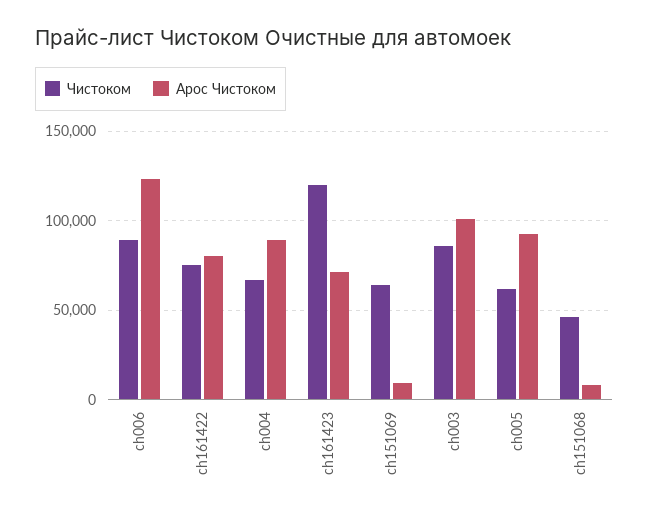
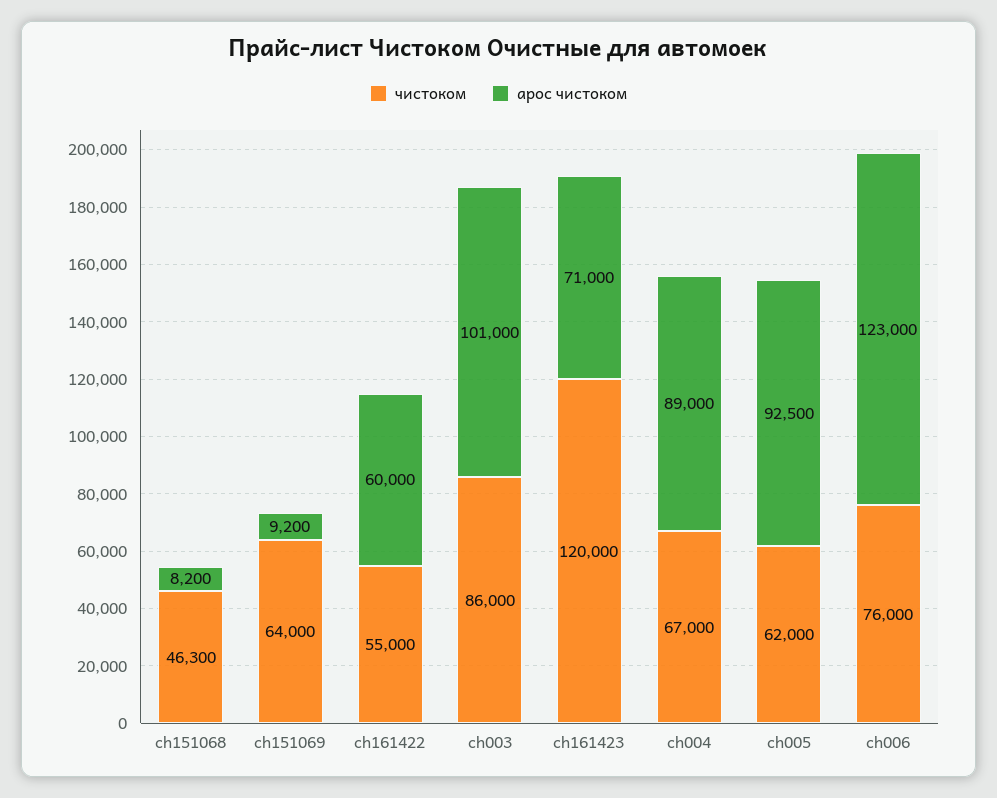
  {
    "Чистоком": {
-     "ch006": 90000,
+     "ch006": 76000,
-     "ch161422": 75000,
+     "ch161422": 55000,
      "ch004": 67000,
      "ch161423": 120000,
      "ch151069": 64000,
      "ch003": 86000,
      "ch005": 62000,
      "ch151068": 46300
    },
    "Арос Чистоком": {
      "ch006": 123000,
-     "ch161422": 80000,
+     "ch161422": 60000,
      "ch004": 89000,
      "ch161423": 71000,
      "ch151069": 9200,
      "ch003": 101000,
      "ch005": 92500,
      "ch151068": 8200
    }
  }

